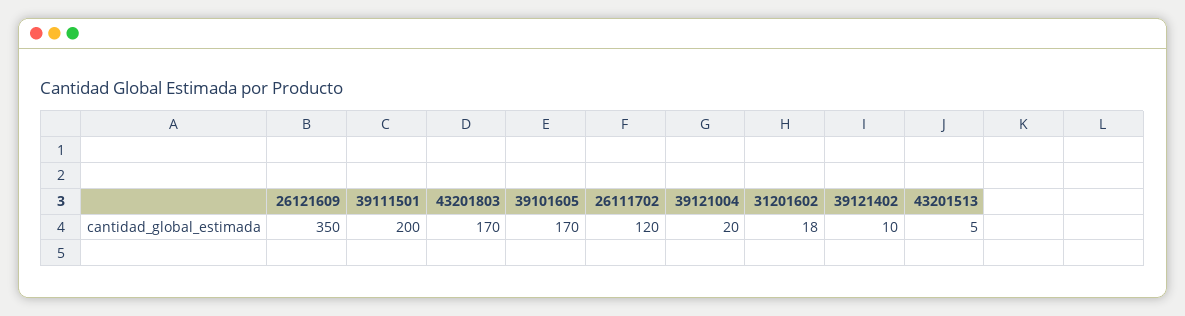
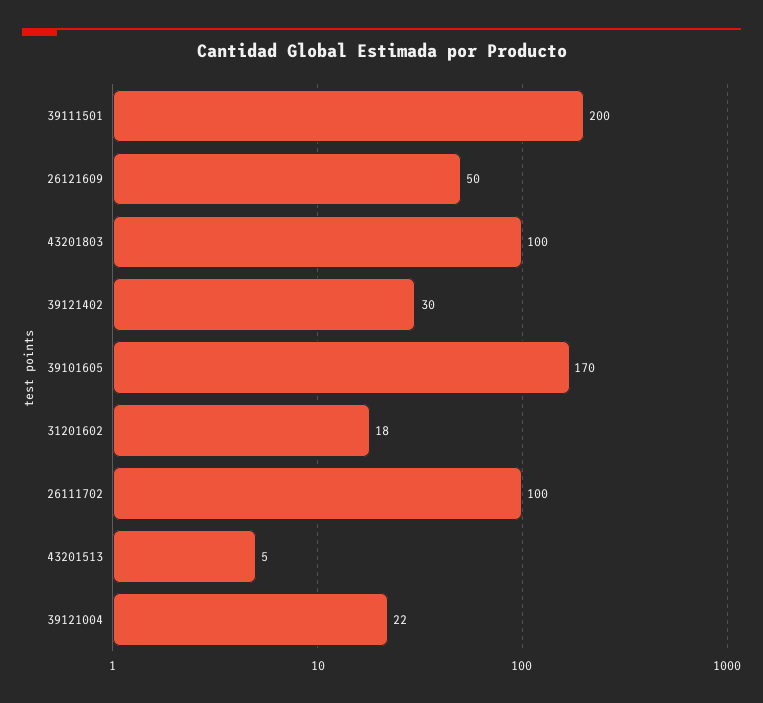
  {
-   "26121609": 350,
+   "26121609": 50,
    "39111501": 200,
-   "43201803": 170,
+   "43201803": 100,
    "39101605": 170,
-   "26111702": 120,
+   "26111702": 100,
-   "39121004": 20,
+   "39121004": 22,
    "31201602": 18,
-   "39121402": 10,
+   "39121402": 30,
    "43201513": 5
  }

